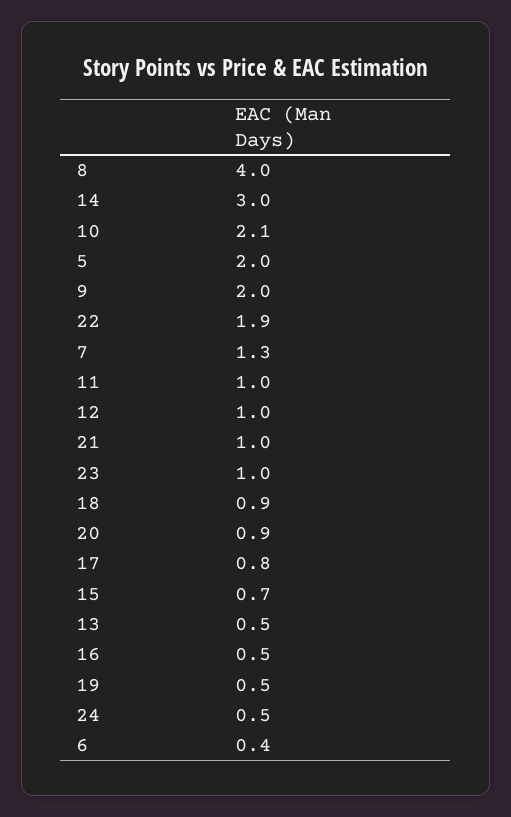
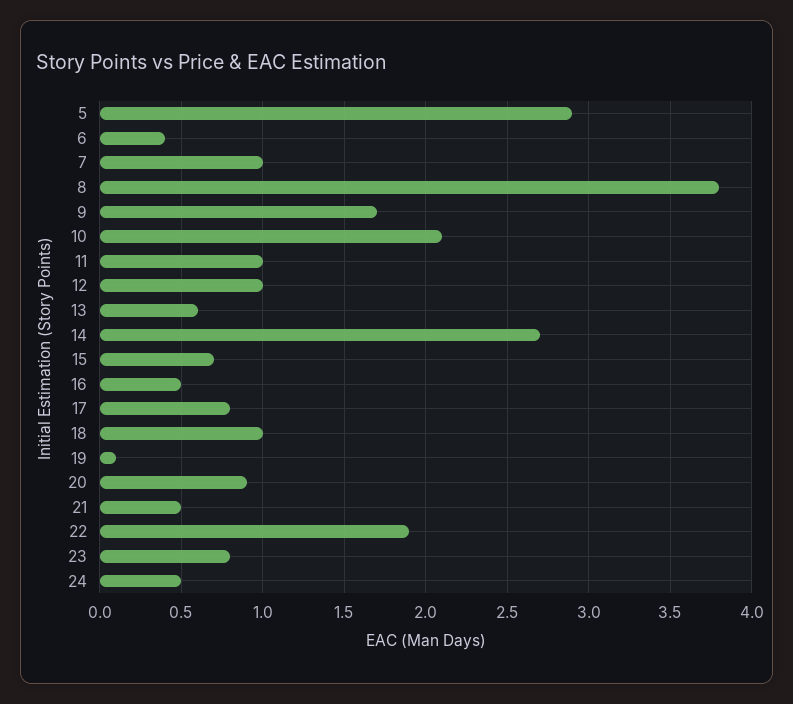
  {
-   "8": 4,
+   "8": 3.8,
-   "14": 3,
+   "14": 2.7,
    "10": 2.1,
-   "5": 2,
+   "5": 2.9,
-   "9": 2,
+   "9": 1.7,
    "22": 1.9,
-   "7": 1.3,
+   "7": 1,
    "11": 1,
    "12": 1,
-   "21": 1,
+   "21": 0.5,
-   "23": 1,
+   "23": 0.8,
-   "18": 0.9,
+   "18": 1,
    "20": 0.9,
    "17": 0.8,
    "15": 0.7,
-   "13": 0.5,
+   "13": 0.6,
    "16": 0.5,
-   "19": 0.5,
+   "19": 0.1,
    "24": 0.5,
    "6": 0.4
  }

